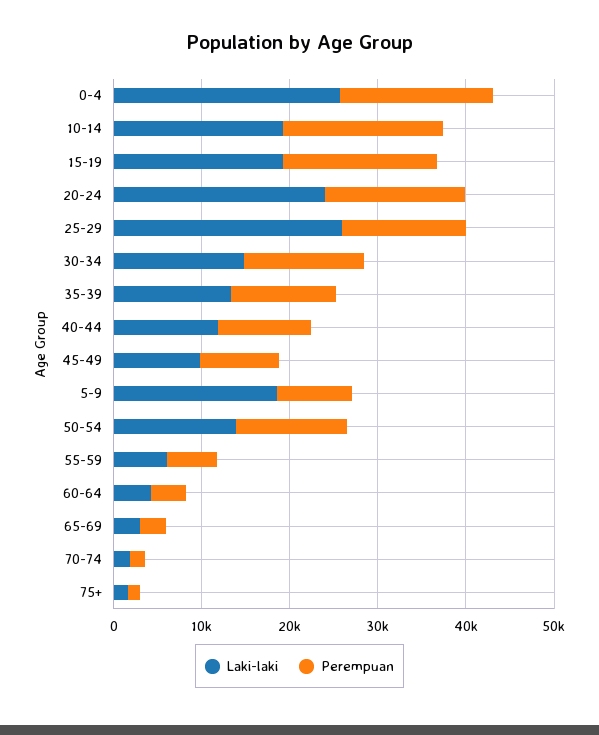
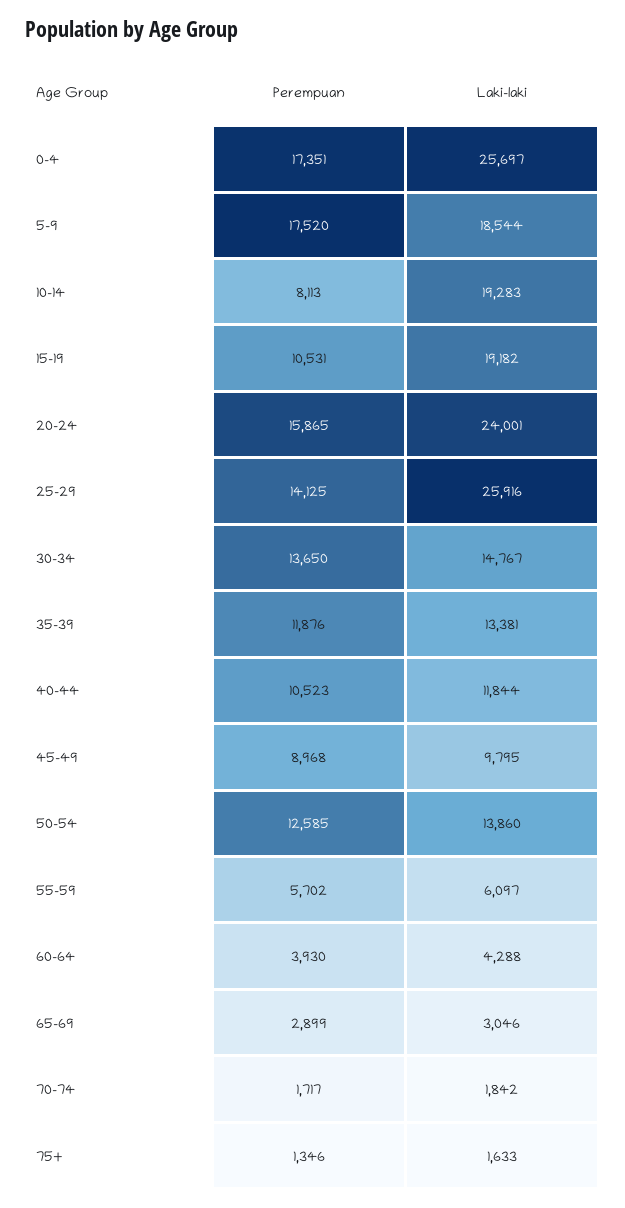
  {
    "Laki-laki": {
      "0-4": 25697,
      "10-14": 19283,
      "15-19": 19182,
      "20-24": 24001,
      "25-29": 25916,
      "30-34": 14767,
      "35-39": 13381,
      "40-44": 11844,
      "45-49": 9795,
      "5-9": 18544,
      "50-54": 13860,
      "55-59": 6097,
      "60-64": 4288,
      "65-69": 3046,
      "70-74": 1842,
      "75+": 1633
    },
    "Perempuan": {
      "0-4": 17351,
-     "10-14": 18000,
+     "10-14": 8113,
-     "15-19": 18000,
+     "15-19": 10531,
      "20-24": 15865,
      "25-29": 14125,
      "30-34": 13650,
      "35-39": 11876,
      "40-44": 10523,
      "45-49": 8968,
-     "5-9": 8000,
+     "5-9": 17520,
      "50-54": 12585,
      "55-59": 5702,
      "60-64": 3930,
      "65-69": 2899,
      "70-74": 1717,
      "75+": 1346
    }
  }

